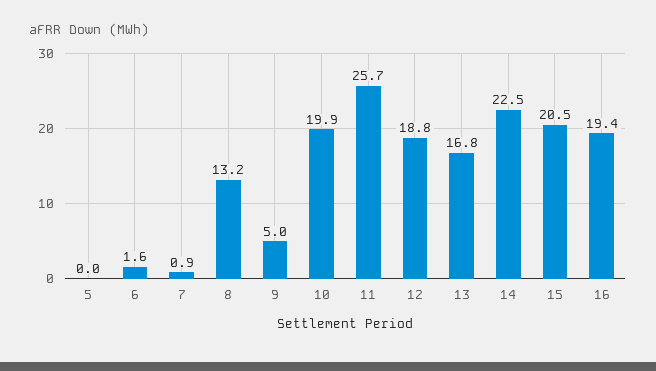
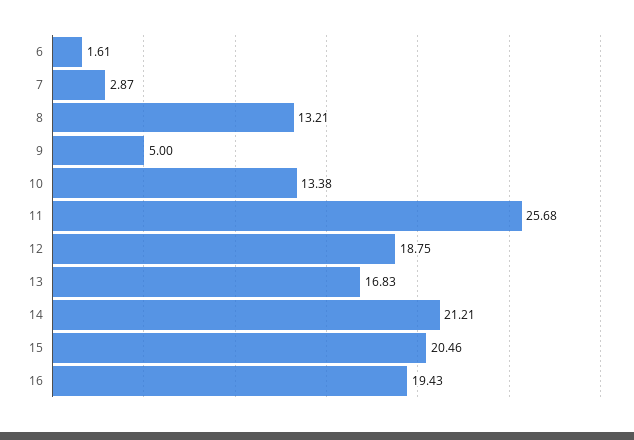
  {
-   "5": 0,
    "6": 1.61,
-   "7": 0.9,
+   "7": 2.87,
    "8": 13.21,
    "9": 5,
-   "10": 19.9,
+   "10": 13.38,
    "11": 25.68,
    "12": 18.75,
    "13": 16.83,
-   "14": 22.5,
+   "14": 21.21,
    "15": 20.46,
    "16": 19.43
  }

